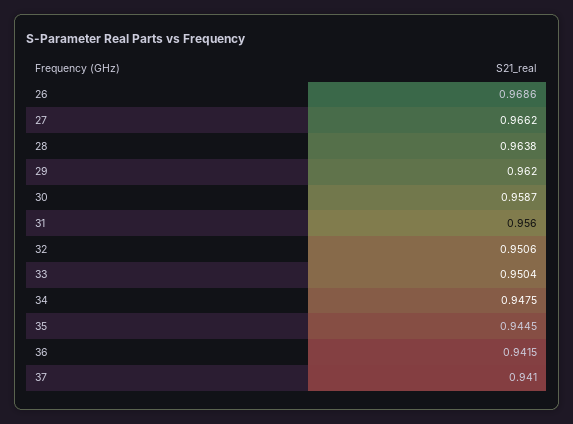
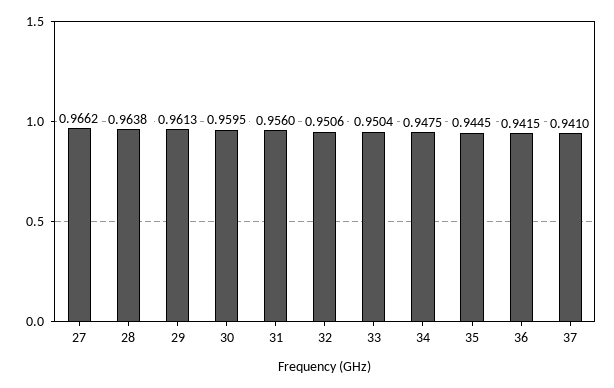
  {
-   "26": 0.9686,
    "27": 0.9662,
    "28": 0.9638,
-   "29": 0.962,
+   "29": 0.9613,
-   "30": 0.9587,
+   "30": 0.9595,
    "31": 0.956,
    "32": 0.9506,
    "33": 0.9504,
    "34": 0.9475,
    "35": 0.9445,
    "36": 0.9415,
    "37": 0.941
  }

